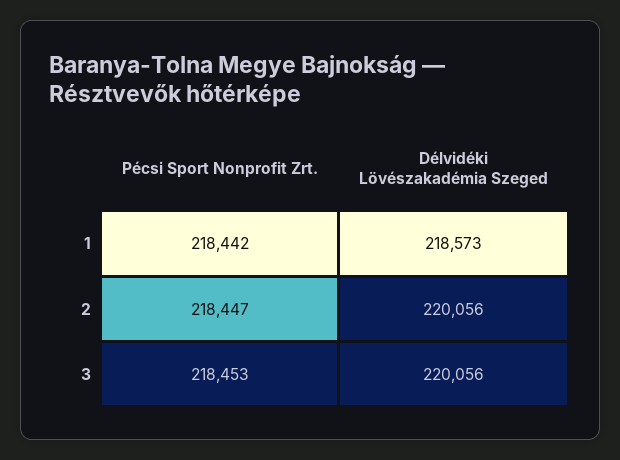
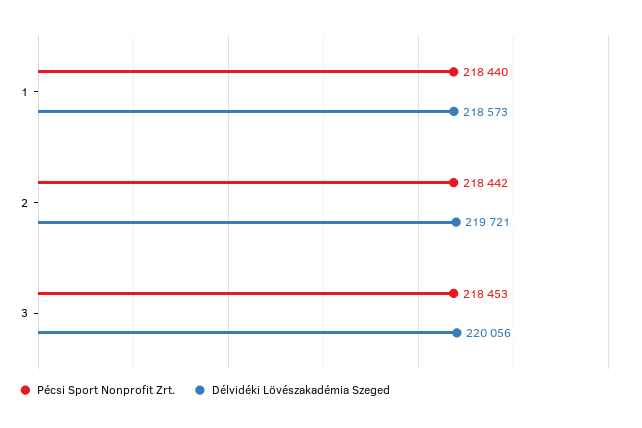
  {
    "Pécsi Sport Nonprofit Zrt.": {
-     "1": 218442,
+     "1": 218440,
-     "2": 218447,
+     "2": 218442,
      "3": 218453
    },
    "Délvidéki Lövészakadémia Szeged": {
      "1": 218573,
-     "2": 220056,
+     "2": 219721,
      "3": 220056
    }
  }

